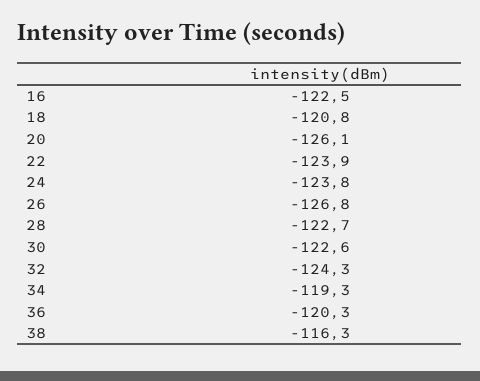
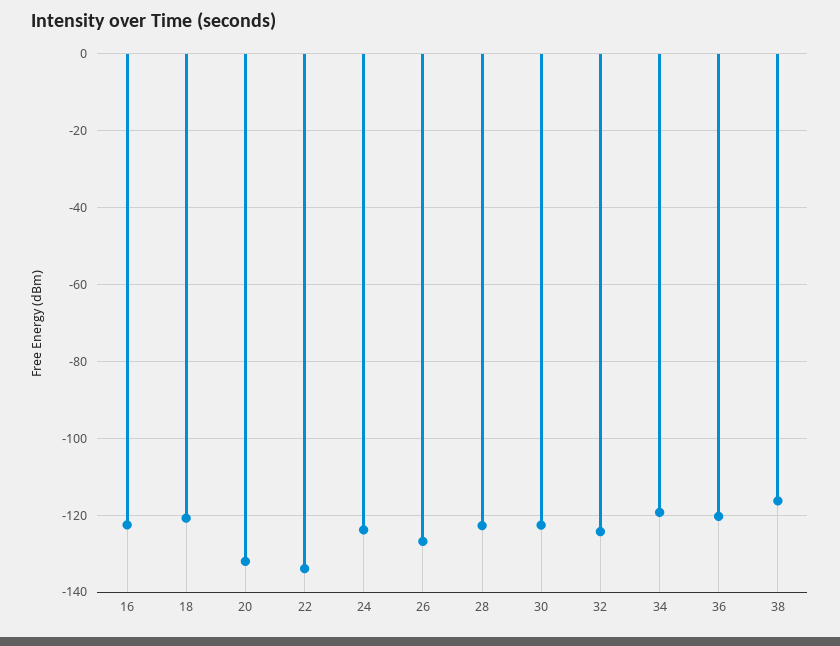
  {
    "16": -122.5,
    "18": -120.8,
-   "20": -126.1,
+   "20": -132,
-   "22": -123.9,
+   "22": -134,
    "24": -123.8,
    "26": -126.8,
    "28": -122.7,
    "30": -122.6,
    "32": -124.3,
    "34": -119.3,
    "36": -120.3,
    "38": -116.3
  }

